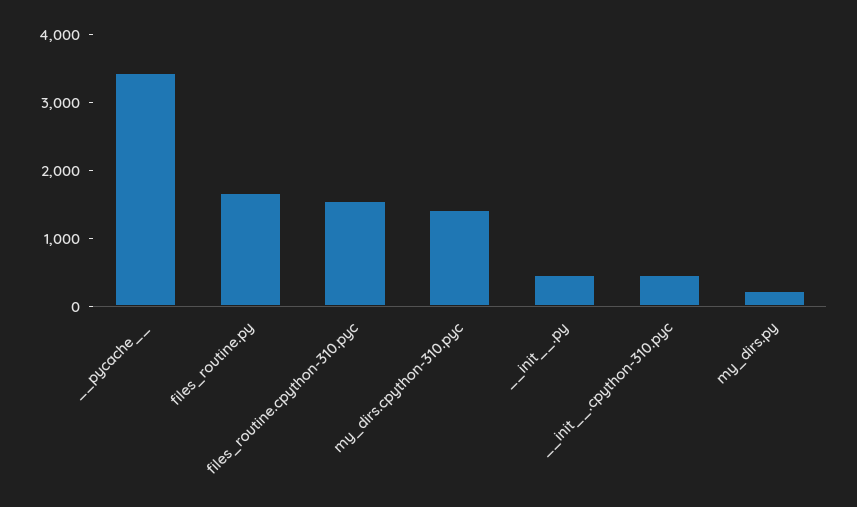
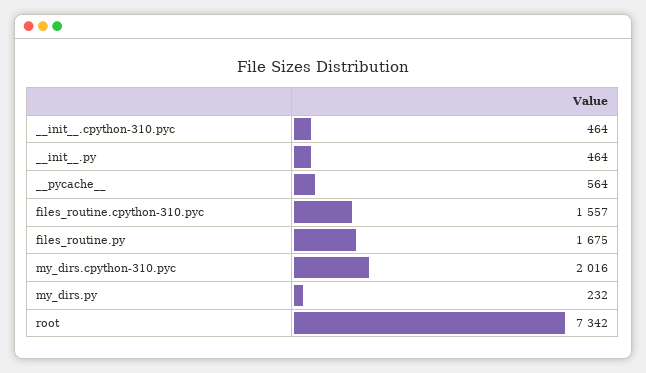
  {
-   "__pycache__": 3400,
+   "__pycache__": 564,
    "files_routine.py": 1675,
    "files_routine.cpython-310.pyc": 1557,
-   "my_dirs.cpython-310.pyc": 1400,
+   "my_dirs.cpython-310.pyc": 2016,
    "__init__.py": 464,
    "__init__.cpython-310.pyc": 464,
-   "my_dirs.py": 232
+   "my_dirs.py": 232,
+   "root": 7342
  }

